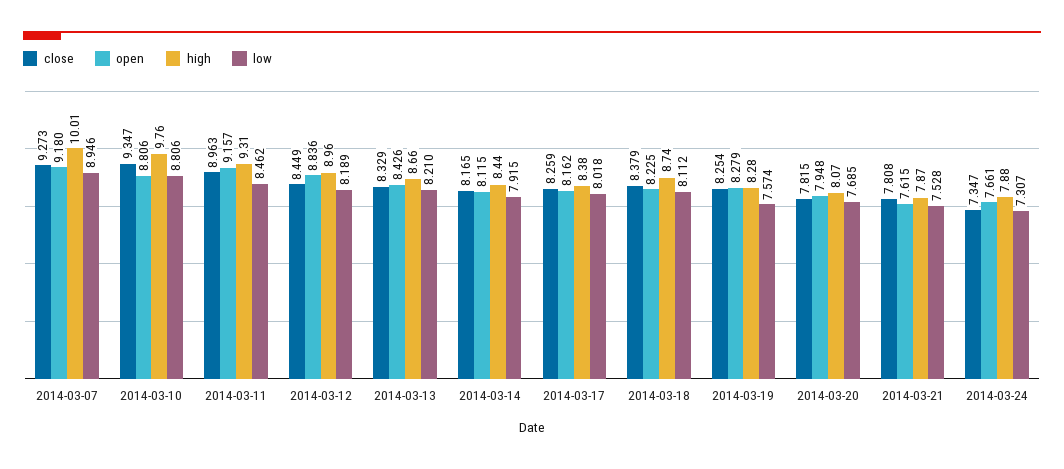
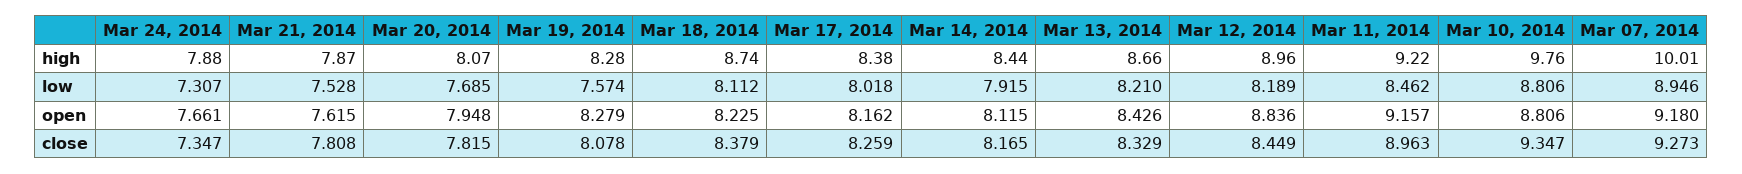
  {
    "close": {
      "2014-03-07": 9.273,
      "2014-03-10": 9.347,
      "2014-03-11": 8.963,
      "2014-03-12": 8.449,
      "2014-03-13": 8.329,
      "2014-03-14": 8.165,
      "2014-03-17": 8.259,
      "2014-03-18": 8.379,
-     "2014-03-19": 8.254,
+     "2014-03-19": 8.078,
      "2014-03-20": 7.815,
      "2014-03-21": 7.808,
      "2014-03-24": 7.347
    },
    "open": {
      "2014-03-07": 9.18,
      "2014-03-10": 8.806,
      "2014-03-11": 9.157,
      "2014-03-12": 8.836,
      "2014-03-13": 8.426,
      "2014-03-14": 8.115,
      "2014-03-17": 8.162,
      "2014-03-18": 8.225,
      "2014-03-19": 8.279,
      "2014-03-20": 7.948,
      "2014-03-21": 7.615,
      "2014-03-24": 7.661
    },
    "high": {
      "2014-03-07": 10.01,
      "2014-03-10": 9.76,
-     "2014-03-11": 9.31,
+     "2014-03-11": 9.22,
      "2014-03-12": 8.96,
      "2014-03-13": 8.66,
      "2014-03-14": 8.44,
      "2014-03-17": 8.38,
      "2014-03-18": 8.74,
      "2014-03-19": 8.28,
      "2014-03-20": 8.07,
      "2014-03-21": 7.87,
      "2014-03-24": 7.88
    },
    "low": {
      "2014-03-07": 8.946,
      "2014-03-10": 8.806,
      "2014-03-11": 8.462,
      "2014-03-12": 8.189,
      "2014-03-13": 8.21,
      "2014-03-14": 7.915,
      "2014-03-17": 8.018,
      "2014-03-18": 8.112,
      "2014-03-19": 7.574,
      "2014-03-20": 7.685,
      "2014-03-21": 7.528,
      "2014-03-24": 7.307
    }
  }

